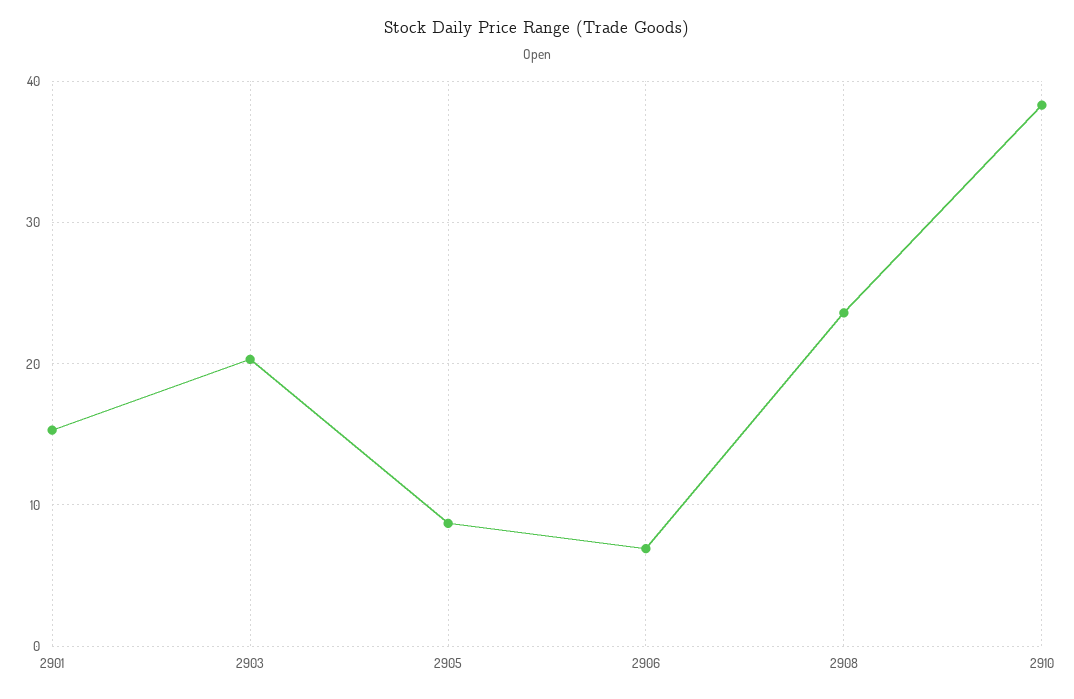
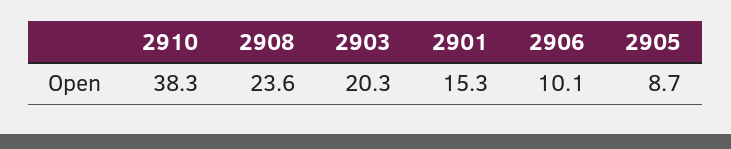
  {
    "2901": 15.3,
    "2903": 20.3,
    "2905": 8.7,
-   "2906": 7,
+   "2906": 10.1,
    "2908": 23.6,
    "2910": 38.3
  }

